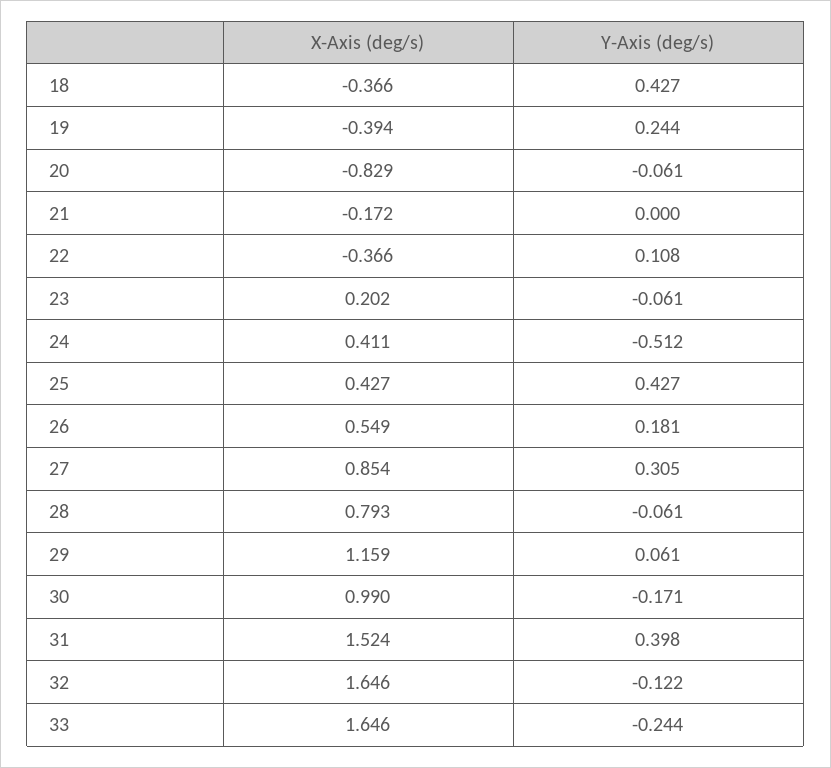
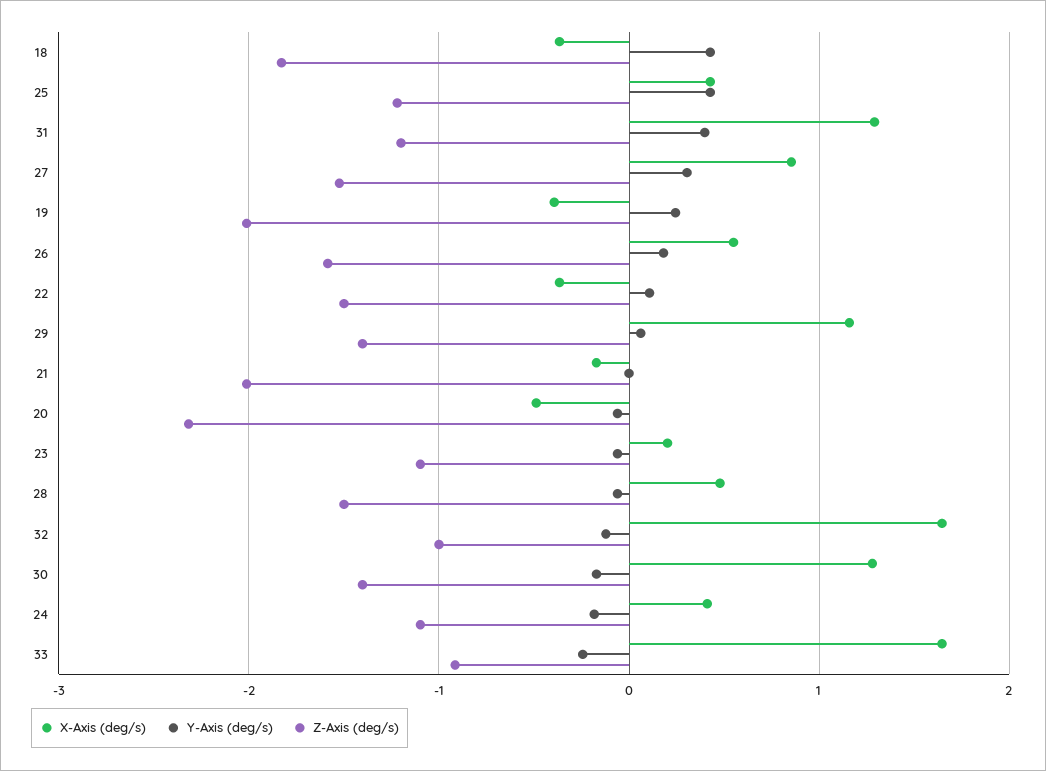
  {
    "X-Axis (deg/s)": {
      "18": -0.366,
      "19": -0.394,
-     "20": -0.829,
+     "20": -0.5,
      "21": -0.172,
      "22": -0.366,
      "23": 0.202,
      "24": 0.411,
      "25": 0.427,
      "26": 0.549,
      "27": 0.854,
-     "28": 0.793,
+     "28": 0.5,
      "29": 1.159,
-     "30": 0.99,
+     "30": 1.3,
-     "31": 1.524,
+     "31": 1.3,
      "32": 1.646,
      "33": 1.646
    },
    "Y-Axis (deg/s)": {
      "18": 0.427,
      "19": 0.244,
      "20": -0.061,
      "21": 0,
      "22": 0.108,
      "23": -0.061,
-     "24": -0.512,
+     "24": -0.2,
      "25": 0.427,
      "26": 0.181,
      "27": 0.305,
      "28": -0.061,
      "29": 0.061,
      "30": -0.171,
      "31": 0.398,
      "32": -0.122,
      "33": -0.244
-   }
+   },
+   "Z-Axis (deg/s)": {
+     "18": -1.8,
+     "25": -1.2,
+     "31": -1.2,
+     "27": -1.5,
+     "19": -2,
+     "26": -1.6,
+     "22": -1.5,
+     "29": -1.4,
+     "21": -2,
+     "20": -2.3,
+     "23": -1.1,
+     "28": -1.5,
+     "32": -1,
+     "30": -1.4,
+     "24": -1.1,
+     "33": -0.9
+   }
  }

